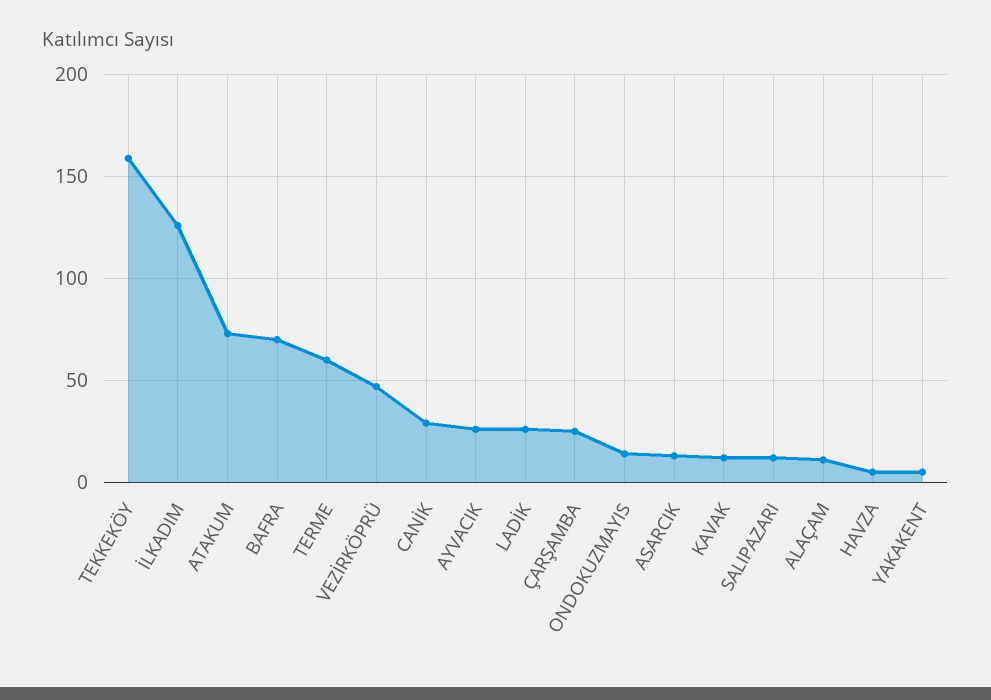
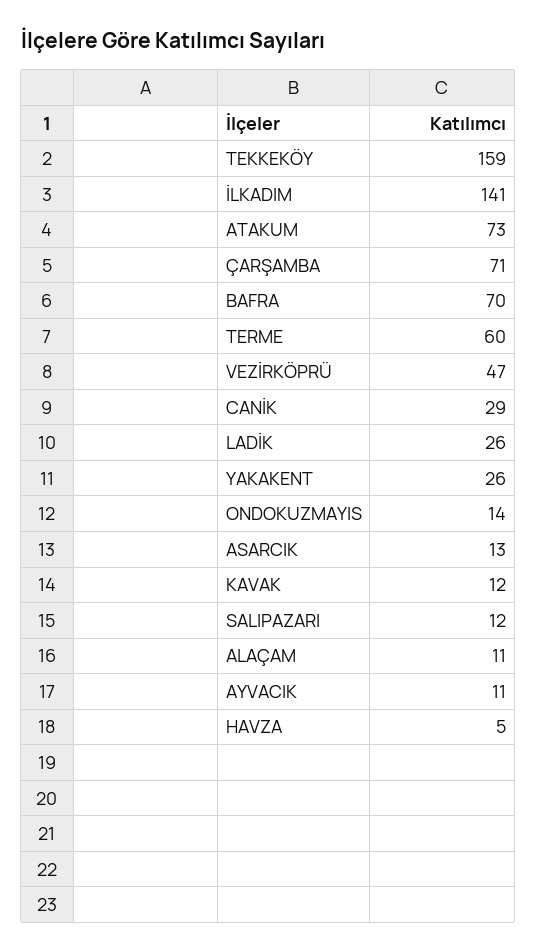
  {
    "TEKKEKÖY": 159,
-   "İLKADIM": 125,
+   "İLKADIM": 141,
    "ATAKUM": 73,
    "BAFRA": 70,
    "TERME": 60,
    "VEZİRKÖPRÜ": 47,
    "CANİK": 29,
-   "AYVACIK": 25,
+   "AYVACIK": 11,
    "LADİK": 26,
-   "ÇARŞAMBA": 25,
+   "ÇARŞAMBA": 71,
    "ONDOKUZMAYIS": 14,
    "ASARCIK": 13,
    "KAVAK": 12,
    "SALIPAZARI": 12,
    "ALAÇAM": 11,
    "HAVZA": 5,
-   "YAKAKENT": 5
+   "YAKAKENT": 26
  }

